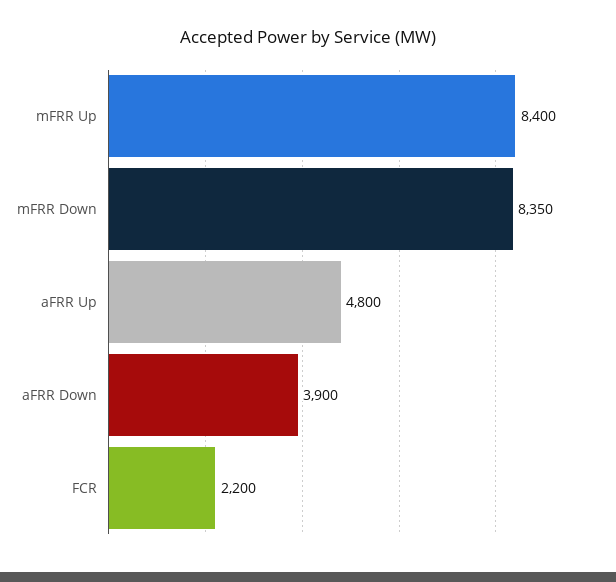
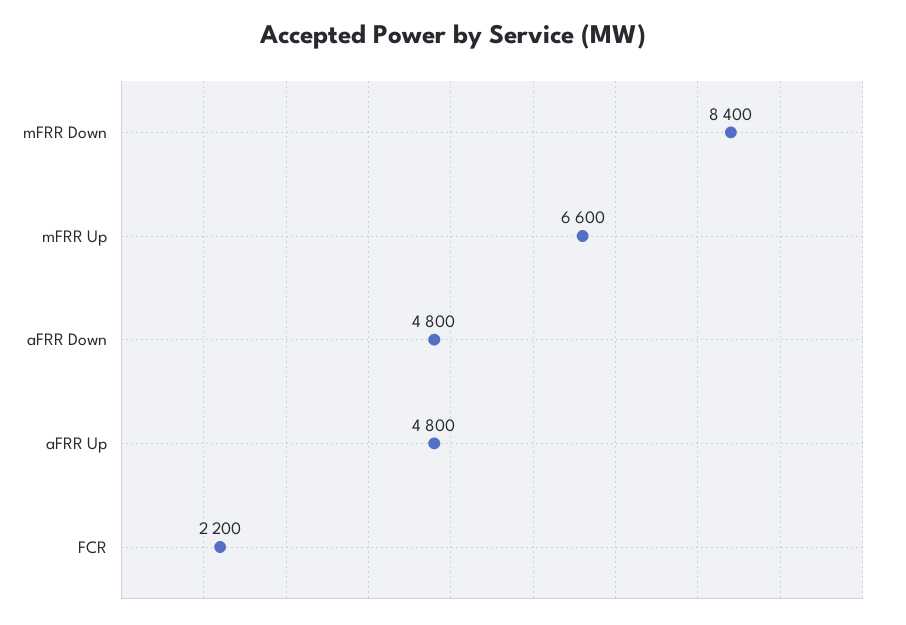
  {
-   "mFRR Up": 8400,
+   "mFRR Up": 6600,
-   "mFRR Down": 8350,
+   "mFRR Down": 8400,
    "aFRR Up": 4800,
-   "aFRR Down": 3900,
+   "aFRR Down": 4800,
    "FCR": 2200
  }

